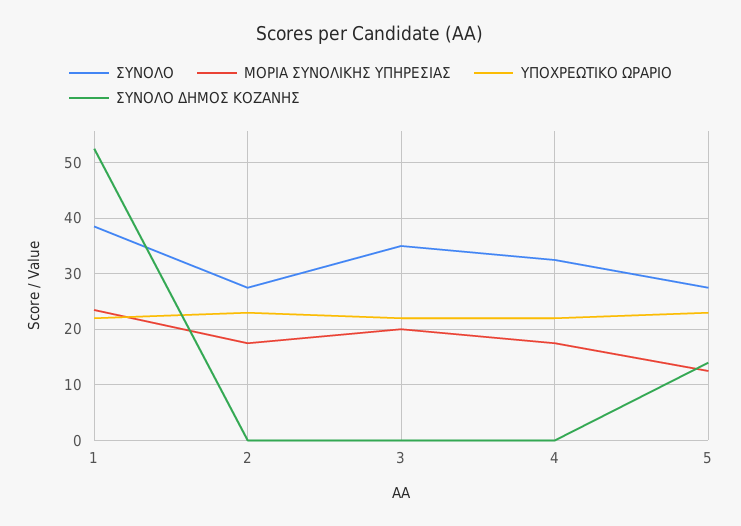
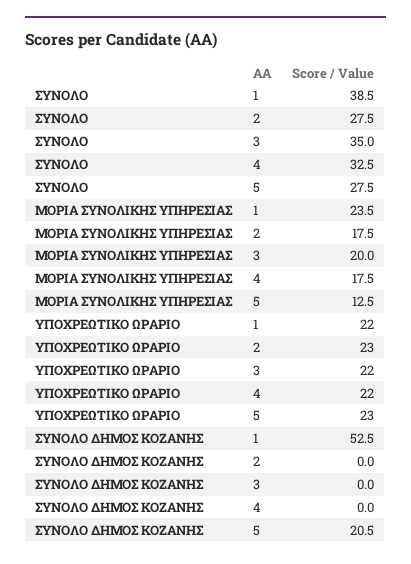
  {
    "ΣΥΝΟΛΟ": {
      "1": 38.5,
      "2": 27.5,
      "3": 35,
      "4": 32.5,
      "5": 27.5
    },
    "ΜΟΡΙΑ ΣΥΝΟΛΙΚΗΣ ΥΠΗΡΕΣΙΑΣ": {
      "1": 23.5,
      "2": 17.5,
      "3": 20,
      "4": 17.5,
      "5": 12.5
    },
    "ΥΠΟΧΡΕΩΤΙΚΟ ΩΡΑΡΙΟ": {
      "1": 22,
      "2": 23,
      "3": 22,
      "4": 22,
      "5": 23
    },
    "ΣΥΝΟΛΟ ΔΗΜΟΣ ΚΟΖΑΝΗΣ": {
      "1": 52.5,
      "2": 0,
      "3": 0,
      "4": 0,
-     "5": 14
+     "5": 20.5
    }
  }

